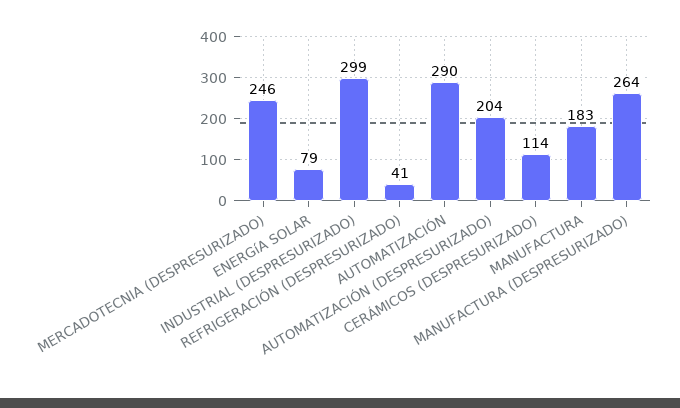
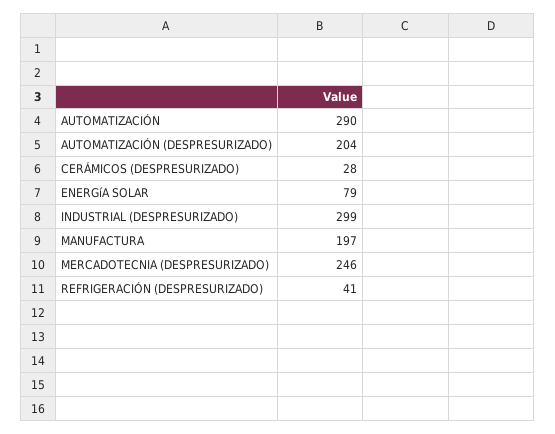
  {
    "MERCADOTECNIA (DESPRESURIZADO)": 246,
    "ENERGíA SOLAR": 79,
    "INDUSTRIAL (DESPRESURIZADO)": 299,
    "REFRIGERACIÓN (DESPRESURIZADO)": 41,
    "AUTOMATIZACIÓN": 290,
    "AUTOMATIZACIÓN (DESPRESURIZADO)": 204,
-   "CERÁMICOS (DESPRESURIZADO)": 114,
+   "CERÁMICOS (DESPRESURIZADO)": 28,
-   "MANUFACTURA": 183,
+   "MANUFACTURA": 197
-   "MANUFACTURA (DESPRESURIZADO)": 264
  }

